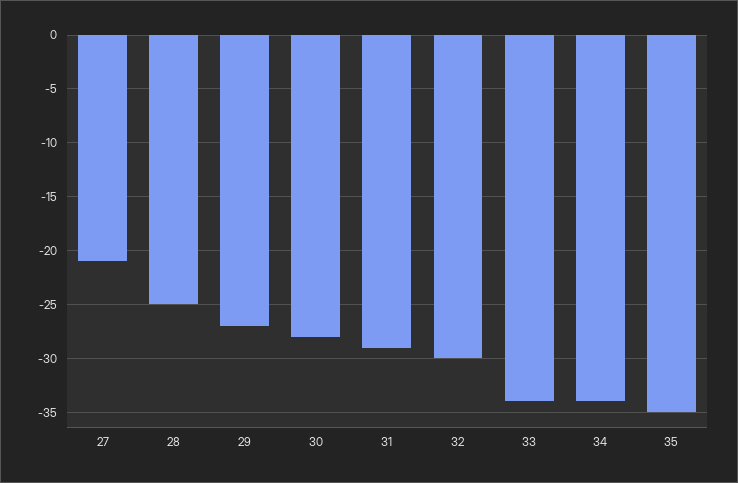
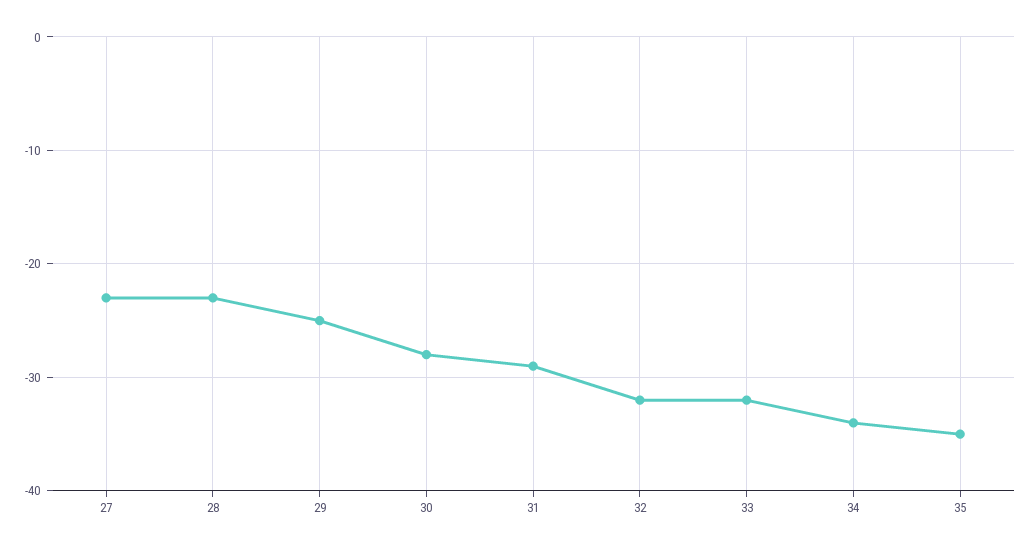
  {
-   "27": -21,
+   "27": -23,
-   "28": -25,
+   "28": -23,
-   "29": -27,
+   "29": -25,
    "30": -28,
    "31": -29,
-   "32": -30,
+   "32": -32,
-   "33": -34,
+   "33": -32,
    "34": -34,
    "35": -35
  }

